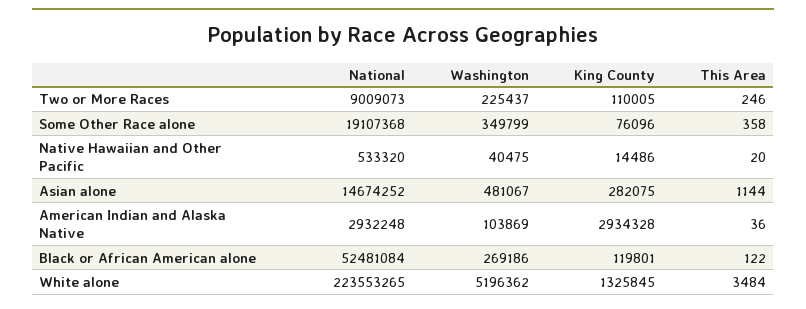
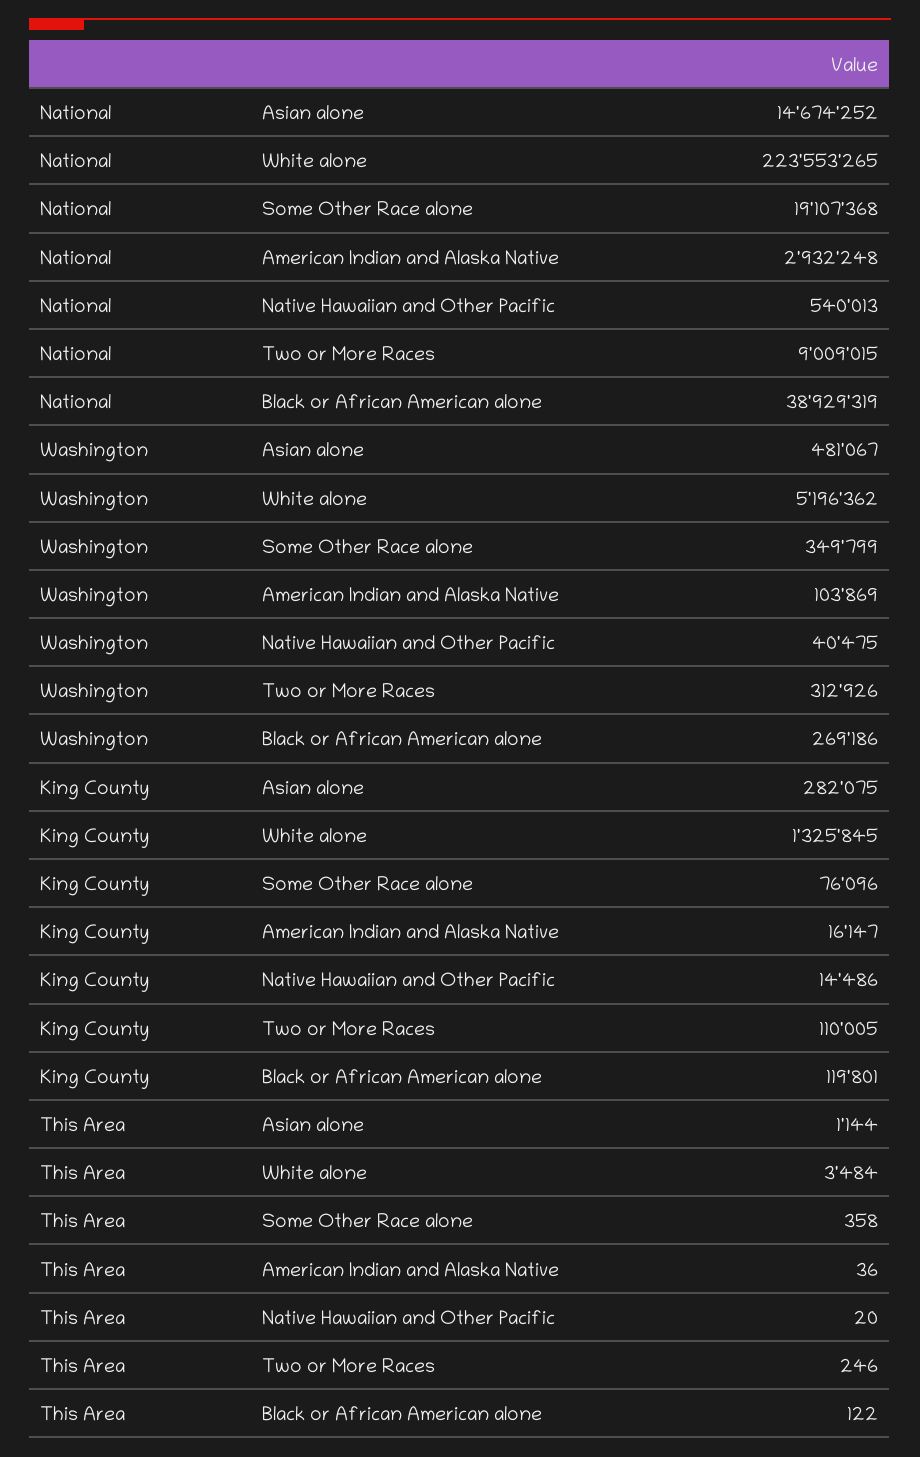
  {
    "National": {
-     "Two or More Races": 9009073,
+     "Two or More Races": 9009015,
      "Some Other Race alone": 19107368,
-     "Native Hawaiian and Other Pacific": 533320,
+     "Native Hawaiian and Other Pacific": 540013,
      "Asian alone": 14674252,
      "American Indian and Alaska Native": 2932248,
-     "Black or African American alone": 52481084,
+     "Black or African American alone": 38929319,
      "White alone": 223553265
    },
    "Washington": {
-     "Two or More Races": 225437,
+     "Two or More Races": 312926,
      "Some Other Race alone": 349799,
      "Native Hawaiian and Other Pacific": 40475,
      "Asian alone": 481067,
      "American Indian and Alaska Native": 103869,
      "Black or African American alone": 269186,
      "White alone": 5196362
    },
    "King County": {
      "Two or More Races": 110005,
      "Some Other Race alone": 76096,
      "Native Hawaiian and Other Pacific": 14486,
      "Asian alone": 282075,
-     "American Indian and Alaska Native": 2934328,
+     "American Indian and Alaska Native": 16147,
      "Black or African American alone": 119801,
      "White alone": 1325845
    },
    "This Area": {
      "Two or More Races": 246,
      "Some Other Race alone": 358,
      "Native Hawaiian and Other Pacific": 20,
      "Asian alone": 1144,
      "American Indian and Alaska Native": 36,
      "Black or African American alone": 122,
      "White alone": 3484
    }
  }

